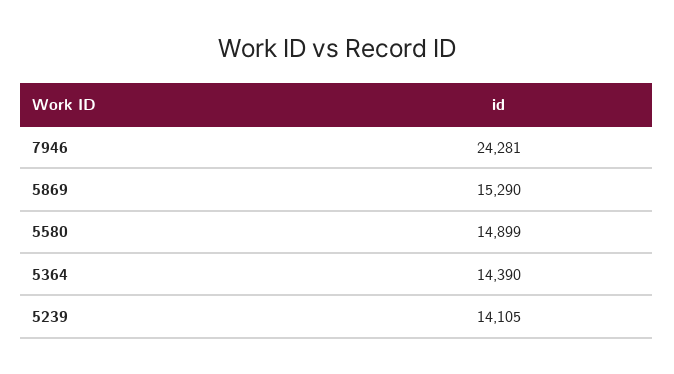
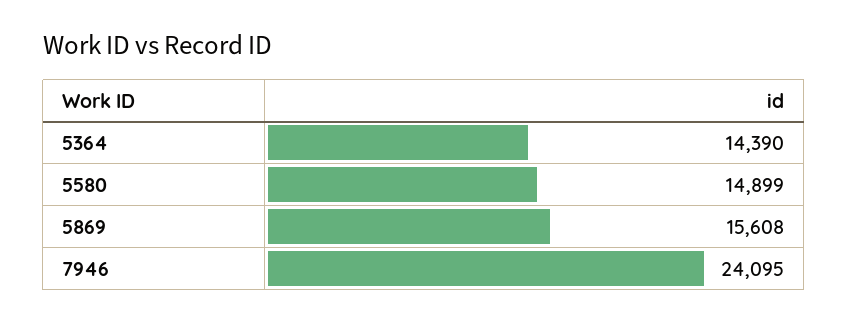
  {
-   "7946": 24281,
+   "7946": 24095,
-   "5869": 15290,
+   "5869": 15608,
    "5580": 14899,
-   "5364": 14390,
+   "5364": 14390
-   "5239": 14105
  }

